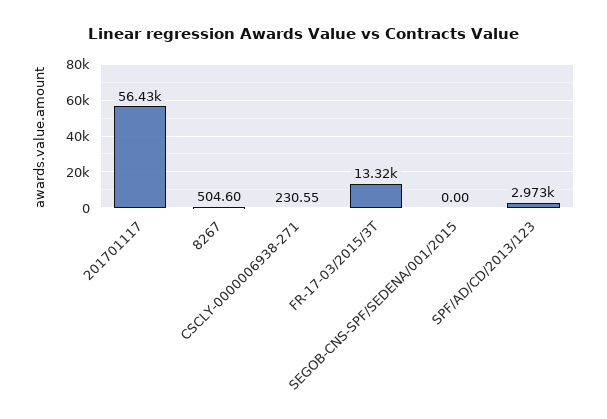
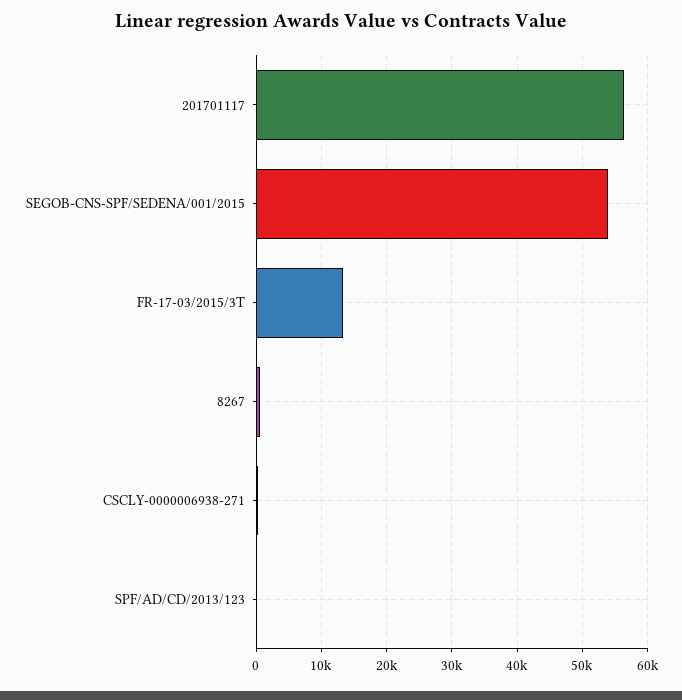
  {
    "201701117": 56430,
    "8267": 504.6,
    "CSCLY-0000006938-271": 230.55,
    "FR-17-03/2015/3T": 13320,
-   "SEGOB-CNS-SPF/SEDENA/001/2015": 0,
+   "SEGOB-CNS-SPF/SEDENA/001/2015": 54000,
-   "SPF/AD/CD/2013/123": 2973
+   "SPF/AD/CD/2013/123": 0
  }

